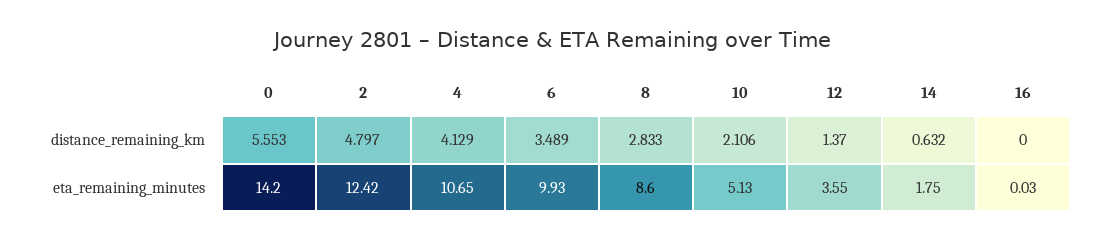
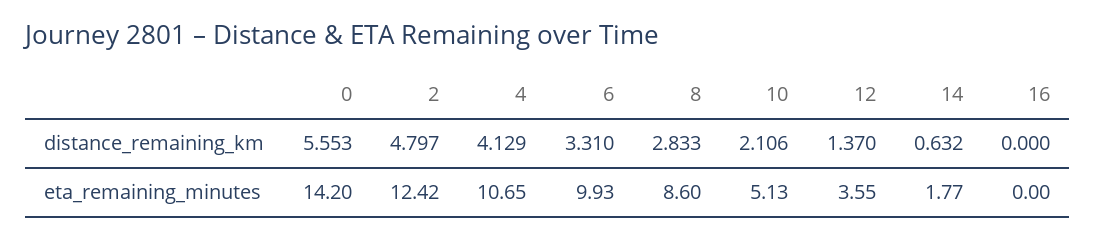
  {
    "0": {
      "distance_remaining_km": 5.553,
      "eta_remaining_minutes": 14.2
    },
    "2": {
      "distance_remaining_km": 4.797,
      "eta_remaining_minutes": 12.42
    },
    "4": {
      "distance_remaining_km": 4.129,
      "eta_remaining_minutes": 10.65
    },
    "6": {
-     "distance_remaining_km": 3.489,
+     "distance_remaining_km": 3.31,
      "eta_remaining_minutes": 9.93
    },
    "8": {
      "distance_remaining_km": 2.833,
      "eta_remaining_minutes": 8.6
    },
    "10": {
      "distance_remaining_km": 2.106,
      "eta_remaining_minutes": 5.13
    },
    "12": {
      "distance_remaining_km": 1.37,
      "eta_remaining_minutes": 3.55
    },
    "14": {
      "distance_remaining_km": 0.632,
-     "eta_remaining_minutes": 1.75
+     "eta_remaining_minutes": 1.77
    },
    "16": {
      "distance_remaining_km": 0,
-     "eta_remaining_minutes": 0.03
+     "eta_remaining_minutes": 0
    }
  }

